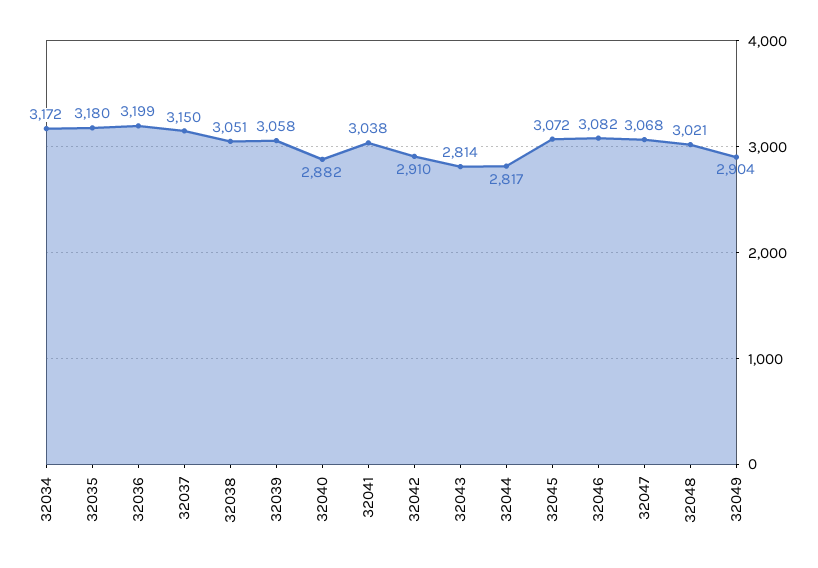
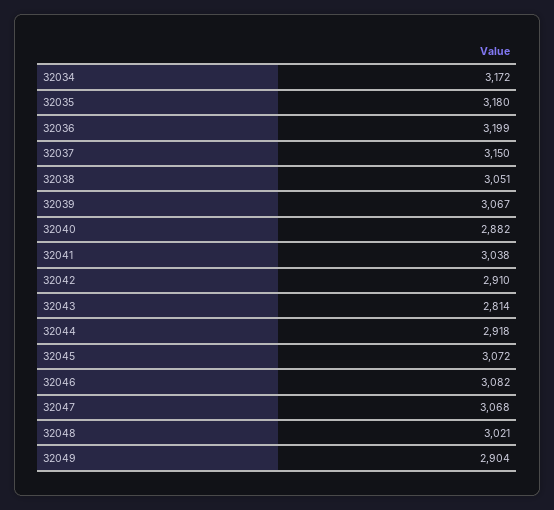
  {
    "32034": 3172,
    "32035": 3180,
    "32036": 3199,
    "32037": 3150,
    "32038": 3051,
-   "32039": 3058,
+   "32039": 3067,
    "32040": 2882,
    "32041": 3038,
    "32042": 2910,
    "32043": 2814,
-   "32044": 2817,
+   "32044": 2918,
    "32045": 3072,
    "32046": 3082,
    "32047": 3068,
    "32048": 3021,
    "32049": 2904
  }

